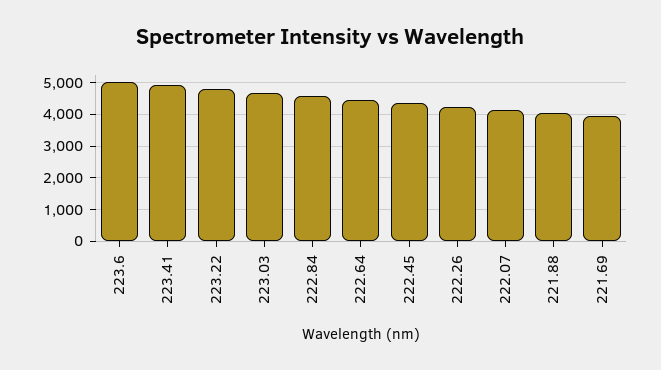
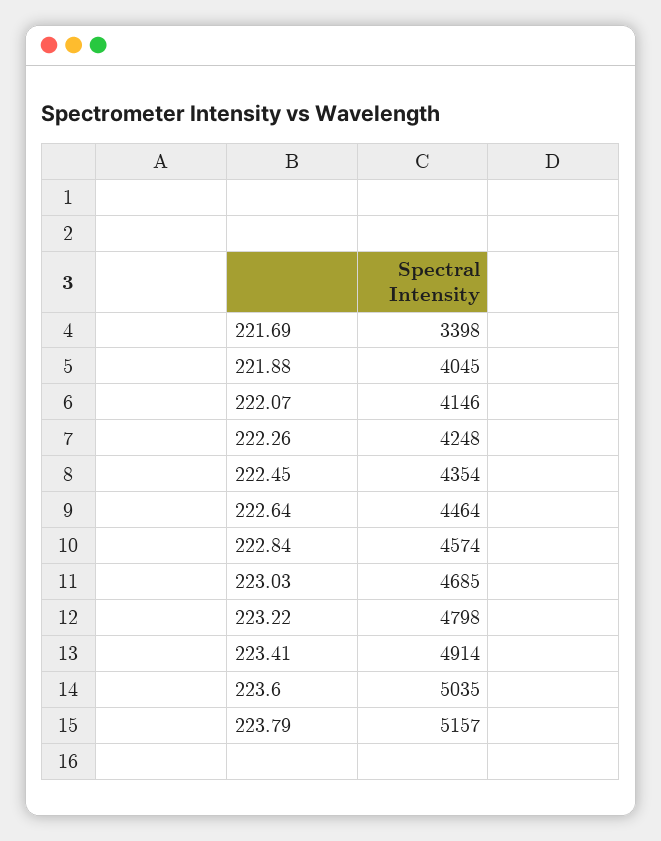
  {
    "223.6": 5035,
    "223.41": 4914,
    "223.22": 4798,
    "223.03": 4685,
    "222.84": 4574,
    "222.64": 4464,
    "222.45": 4354,
    "222.26": 4248,
    "222.07": 4146,
    "221.88": 4045,
-   "221.69": 4000
+   "221.69": 3398,
+   "223.79": 5157
  }

